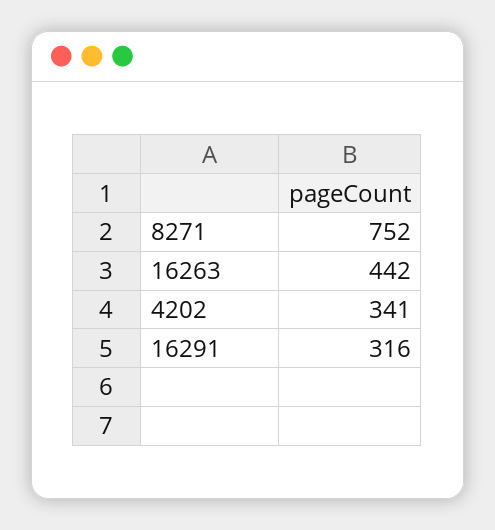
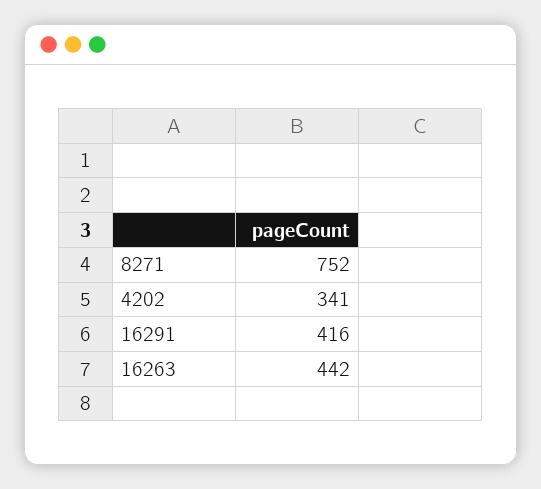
  {
    "8271": 752,
    "16263": 442,
    "4202": 341,
-   "16291": 316
+   "16291": 416
  }

